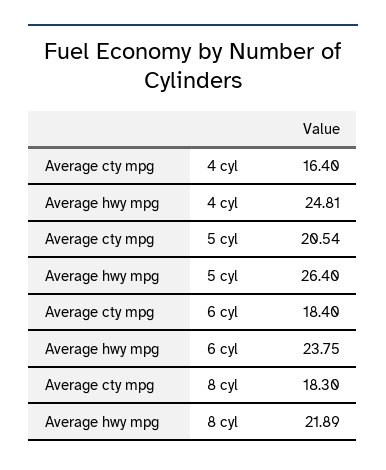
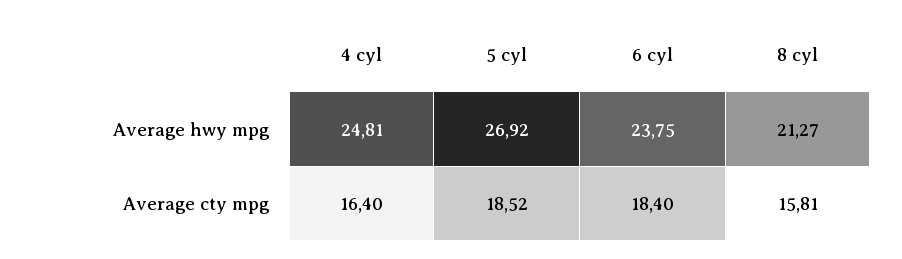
  {
    "Average cty mpg": {
      "4 cyl": 16.4,
-     "5 cyl": 20.54,
+     "5 cyl": 18.52,
      "6 cyl": 18.4,
-     "8 cyl": 18.3
+     "8 cyl": 15.81
    },
    "Average hwy mpg": {
      "4 cyl": 24.81,
-     "5 cyl": 26.4,
+     "5 cyl": 26.92,
      "6 cyl": 23.75,
-     "8 cyl": 21.89
+     "8 cyl": 21.27
    }
  }

